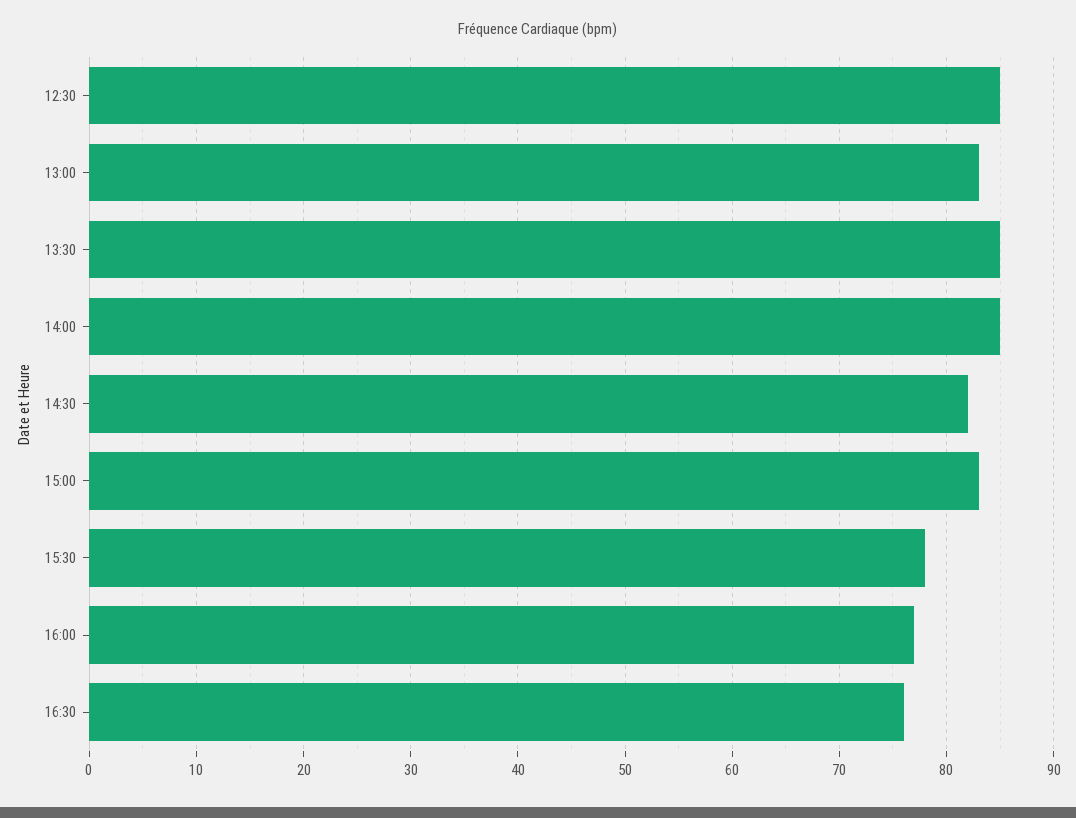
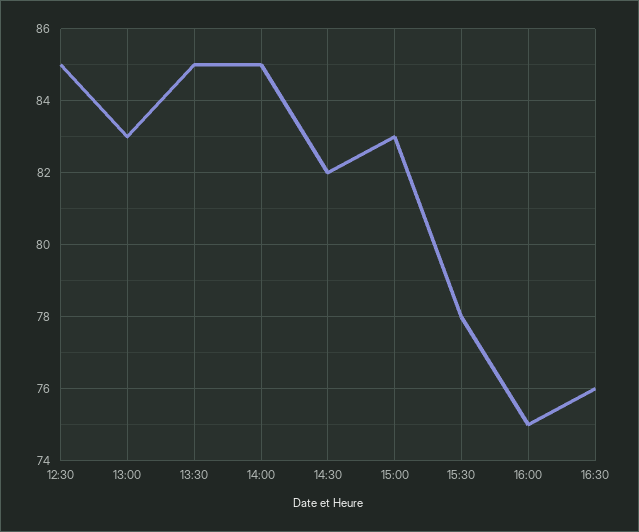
  {
    "12:30": 85,
    "13:00": 83,
    "13:30": 85,
    "14:00": 85,
    "14:30": 82,
    "15:00": 83,
    "15:30": 78,
-   "16:00": 77,
+   "16:00": 75,
    "16:30": 76
  }

